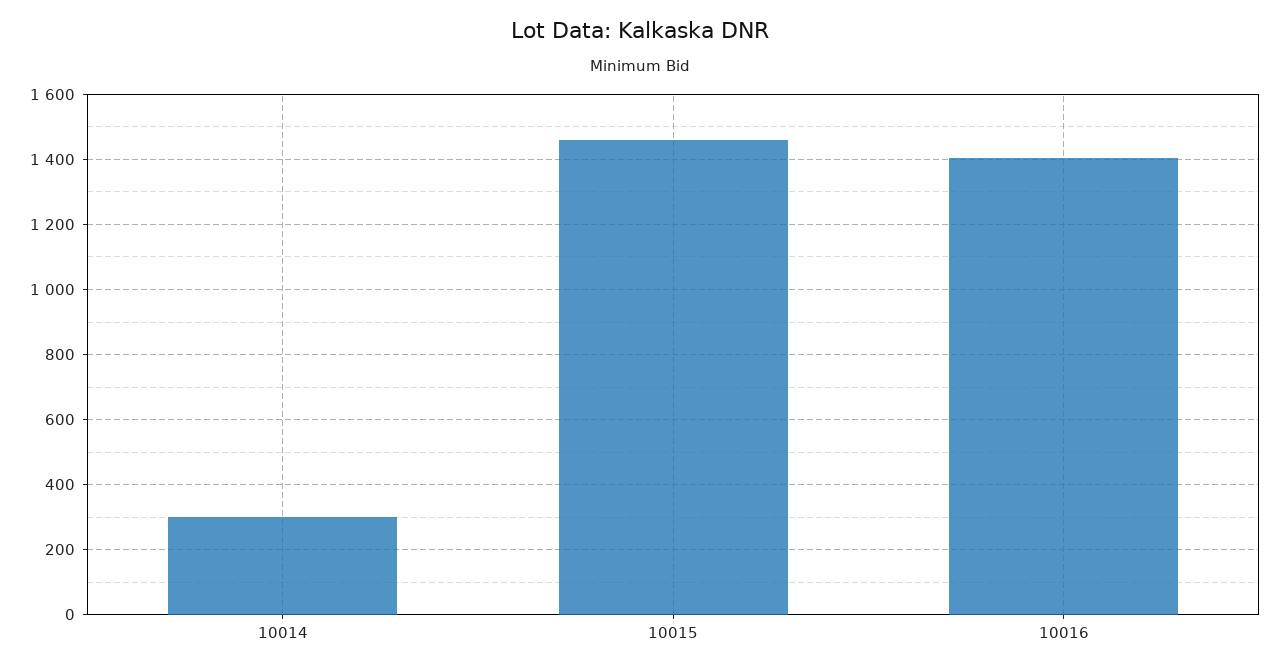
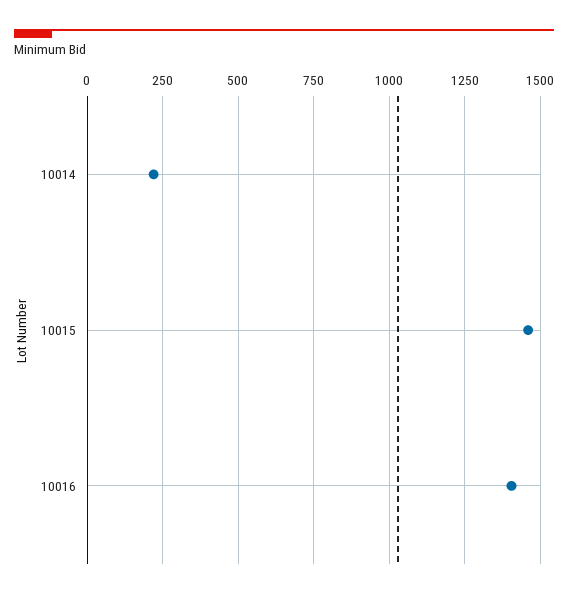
  {
-   "10014": 300,
+   "10014": 225,
    "10015": 1460,
    "10016": 1400
  }

